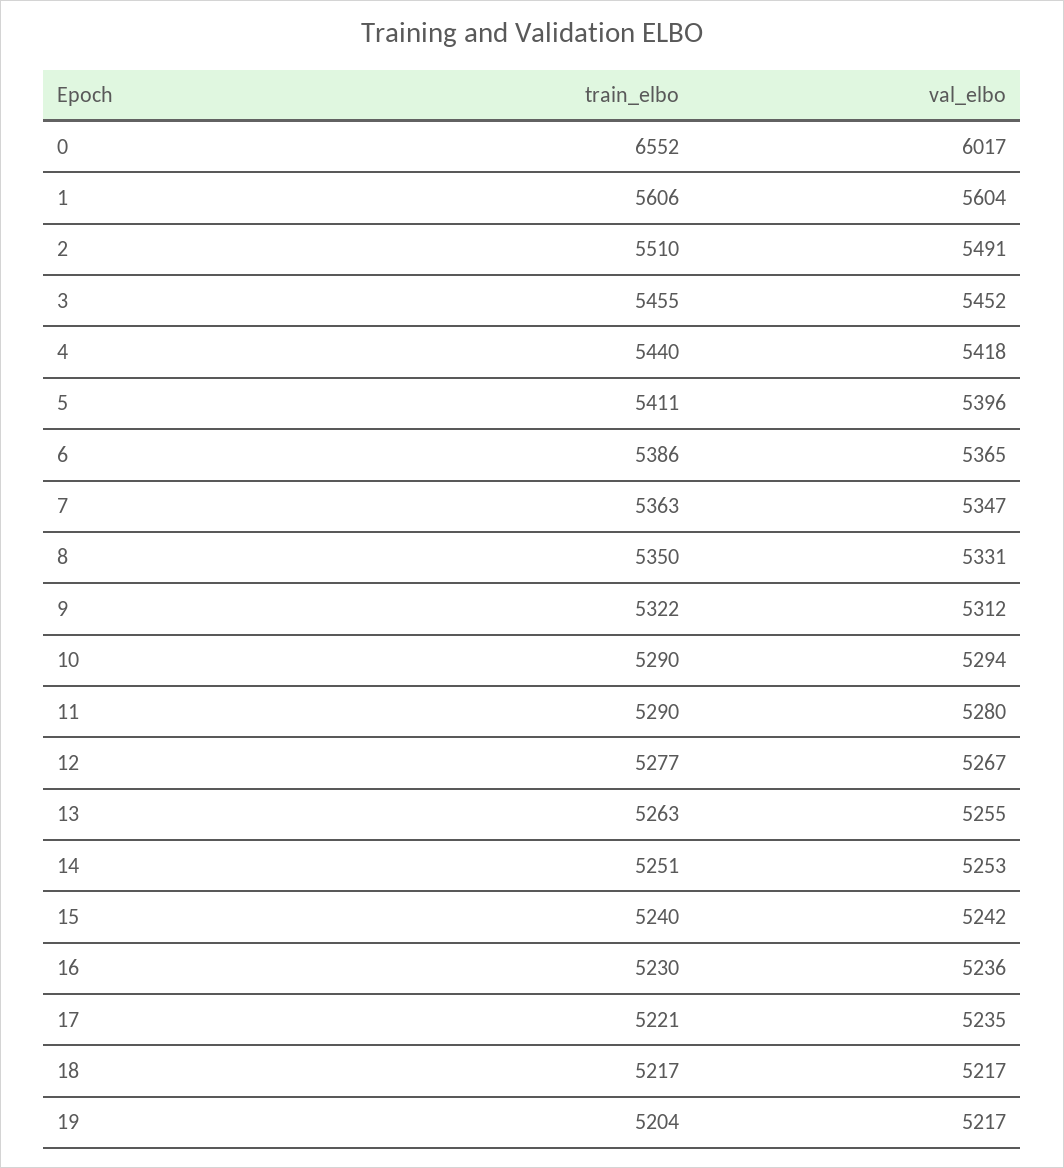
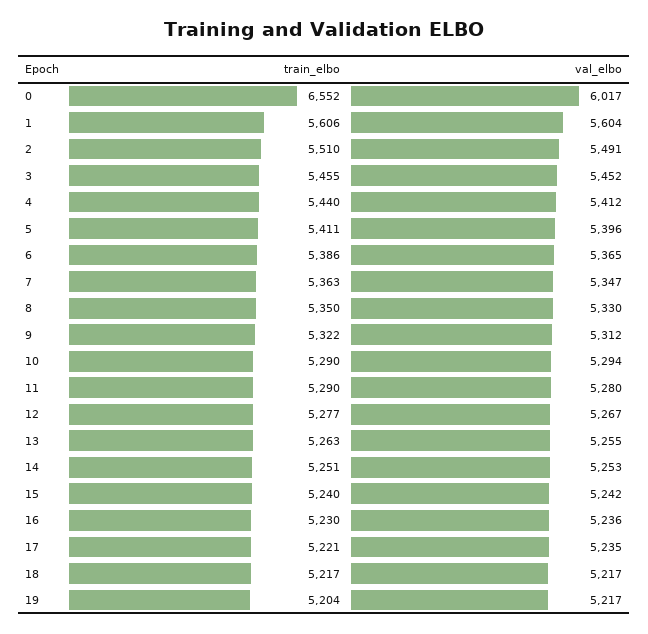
  {
    "train_elbo": {
      "0": 6552,
      "1": 5606,
      "2": 5510,
      "3": 5455,
      "4": 5440,
      "5": 5411,
      "6": 5386,
      "7": 5363,
      "8": 5350,
      "9": 5322,
      "10": 5290,
      "11": 5290,
      "12": 5277,
      "13": 5263,
      "14": 5251,
      "15": 5240,
      "16": 5230,
      "17": 5221,
      "18": 5217,
      "19": 5204
    },
    "val_elbo": {
      "0": 6017,
      "1": 5604,
      "2": 5491,
      "3": 5452,
-     "4": 5418,
+     "4": 5412,
      "5": 5396,
      "6": 5365,
      "7": 5347,
-     "8": 5331,
+     "8": 5330,
      "9": 5312,
      "10": 5294,
      "11": 5280,
      "12": 5267,
      "13": 5255,
      "14": 5253,
      "15": 5242,
      "16": 5236,
      "17": 5235,
      "18": 5217,
      "19": 5217
    }
  }

